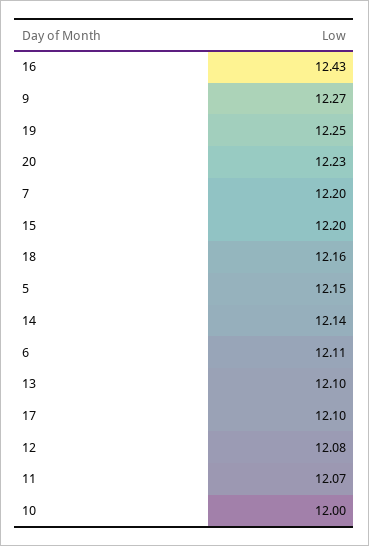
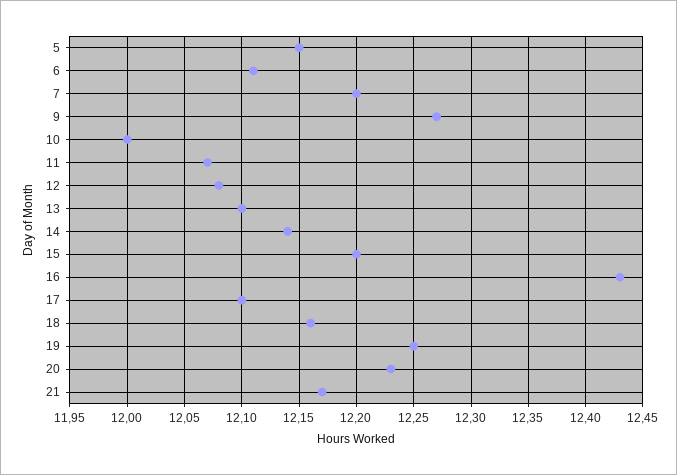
  {
    "16": 12.43,
    "9": 12.27,
    "19": 12.25,
    "20": 12.23,
    "7": 12.2,
    "15": 12.2,
    "18": 12.16,
    "5": 12.15,
    "14": 12.14,
    "6": 12.11,
    "13": 12.1,
    "17": 12.1,
    "12": 12.08,
    "11": 12.07,
-   "10": 12
+   "10": 12,
+   "21": 12.17
  }

